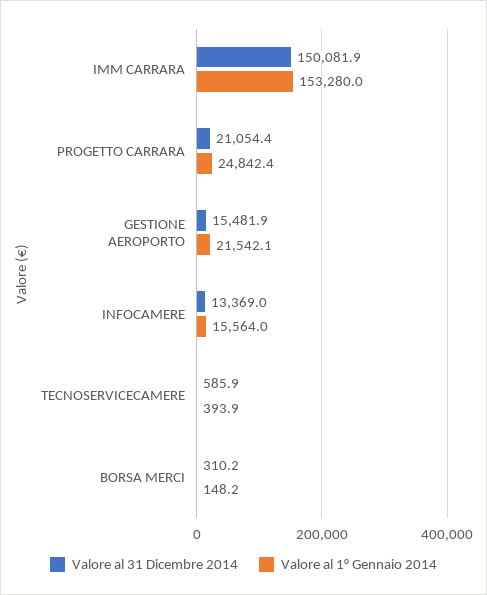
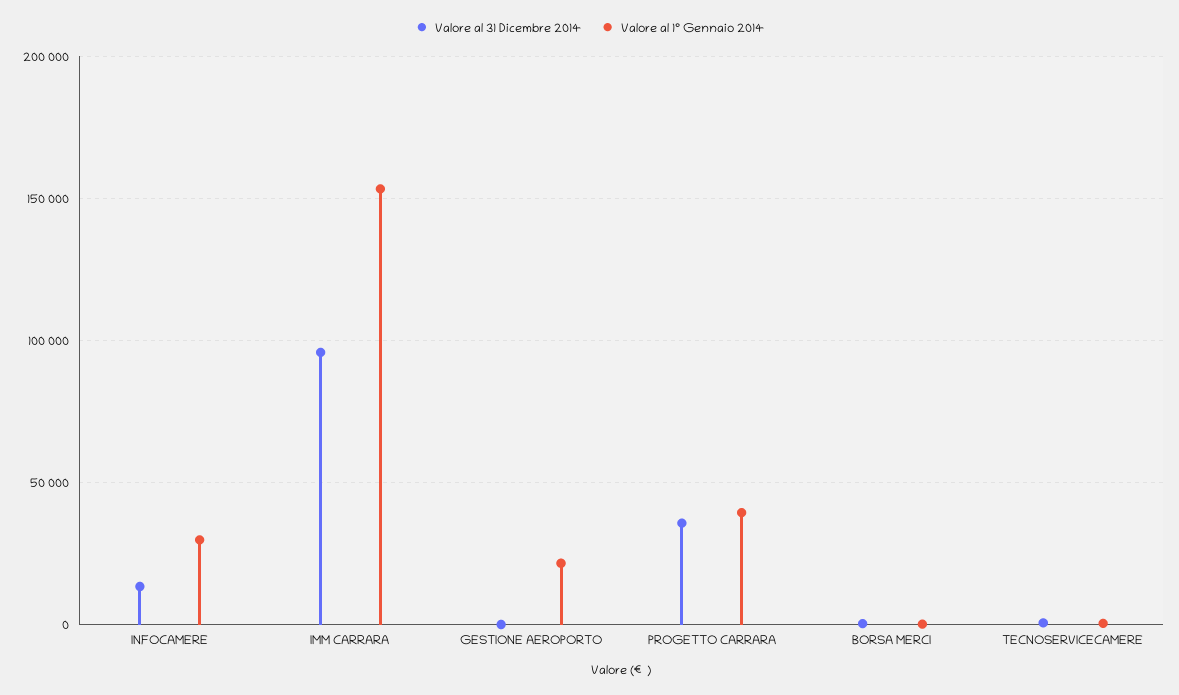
  {
    "Valore al 31 Dicembre 2014": {
-     "IMM CARRARA": 150081.9,
+     "IMM CARRARA": 95000,
-     "PROGETTO CARRARA": 21054.4,
+     "PROGETTO CARRARA": 35000,
-     "GESTIONE AEROPORTO": 15481.9,
+     "GESTIONE AEROPORTO": 0,
      "INFOCAMERE": 13369,
      "TECNOSERVICECAMERE": 585.9,
      "BORSA MERCI": 310.2
    },
    "Valore al 1° Gennaio 2014": {
      "IMM CARRARA": 153280,
-     "PROGETTO CARRARA": 24842.4,
+     "PROGETTO CARRARA": 40000,
      "GESTIONE AEROPORTO": 21542.1,
-     "INFOCAMERE": 15564,
+     "INFOCAMERE": 30000,
      "TECNOSERVICECAMERE": 393.9,
      "BORSA MERCI": 148.2
    }
  }

